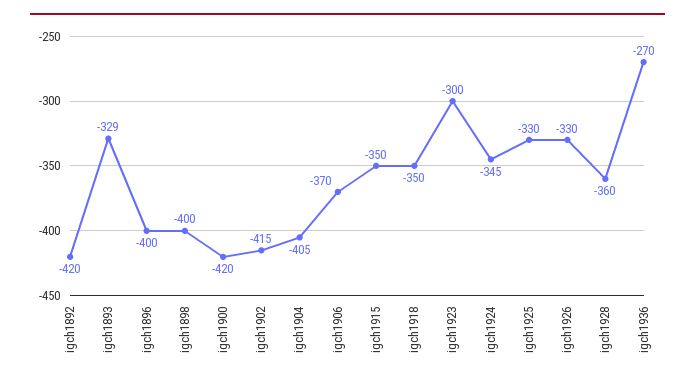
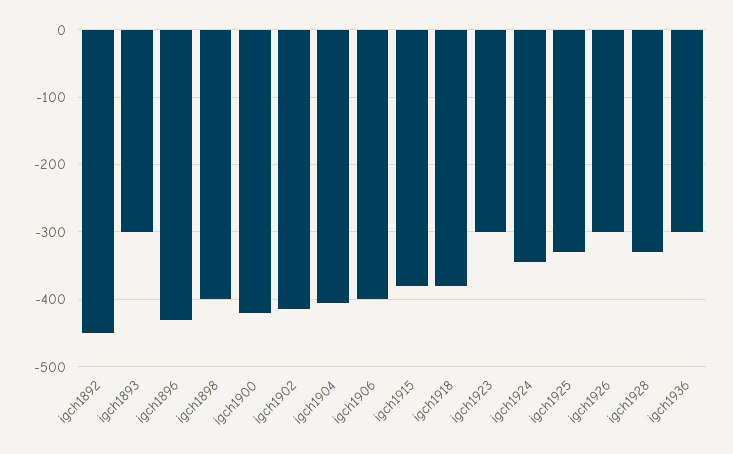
  {
-   "igch1892": -420,
+   "igch1892": -450,
-   "igch1893": -329,
+   "igch1893": -300,
-   "igch1896": -400,
+   "igch1896": -430,
    "igch1898": -400,
    "igch1900": -420,
    "igch1902": -415,
    "igch1904": -405,
-   "igch1906": -370,
+   "igch1906": -400,
-   "igch1915": -350,
+   "igch1915": -380,
-   "igch1918": -350,
+   "igch1918": -380,
    "igch1923": -300,
    "igch1924": -345,
    "igch1925": -330,
-   "igch1926": -330,
+   "igch1926": -300,
-   "igch1928": -360,
+   "igch1928": -330,
-   "igch1936": -270
+   "igch1936": -300
  }

